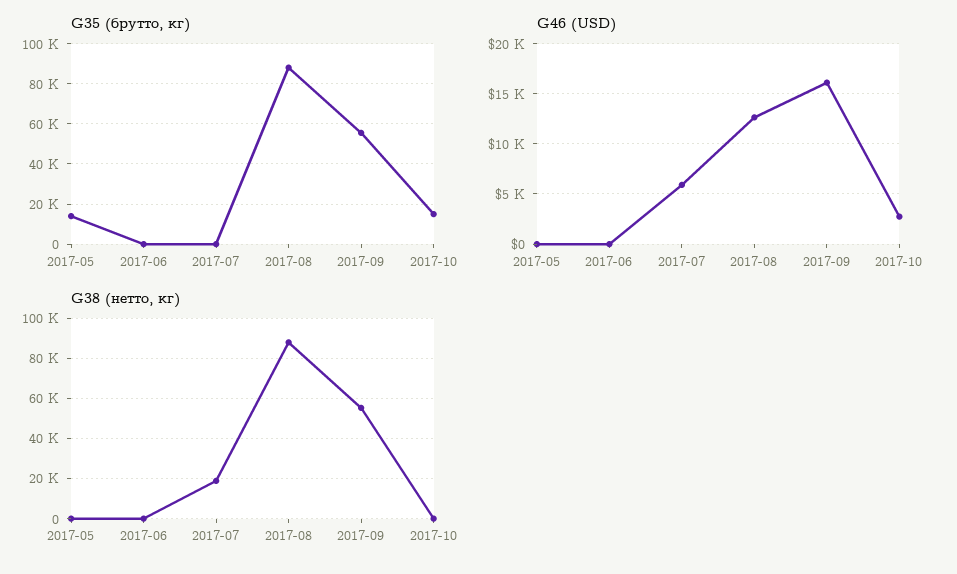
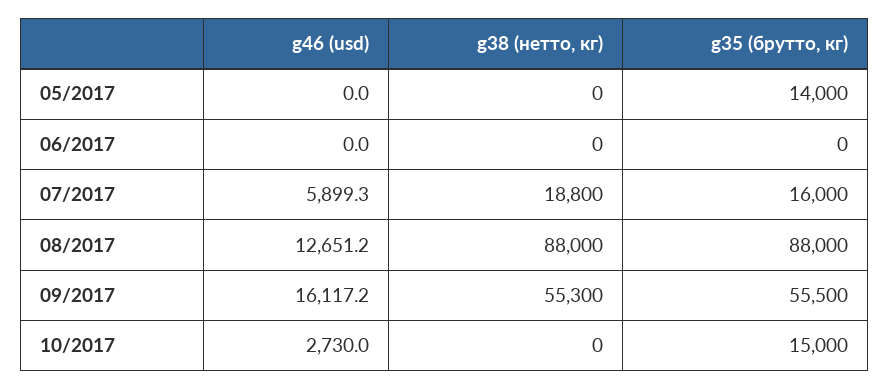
  {
    "G35 (брутто, кг)": {
      "2017-05": 14000,
      "2017-06": 0,
-     "2017-07": 0,
+     "2017-07": 16000,
      "2017-08": 88000,
      "2017-09": 55500,
      "2017-10": 15000
    },
    "G46 (USD)": {
      "2017-05": 0,
      "2017-06": 0,
      "2017-07": 5899.3,
      "2017-08": 12651.2,
      "2017-09": 16117.2,
      "2017-10": 2730
    },
    "G38 (нетто, кг)": {
      "2017-05": 0,
      "2017-06": 0,
      "2017-07": 18800,
      "2017-08": 88000,
      "2017-09": 55300,
      "2017-10": 0
    }
  }

